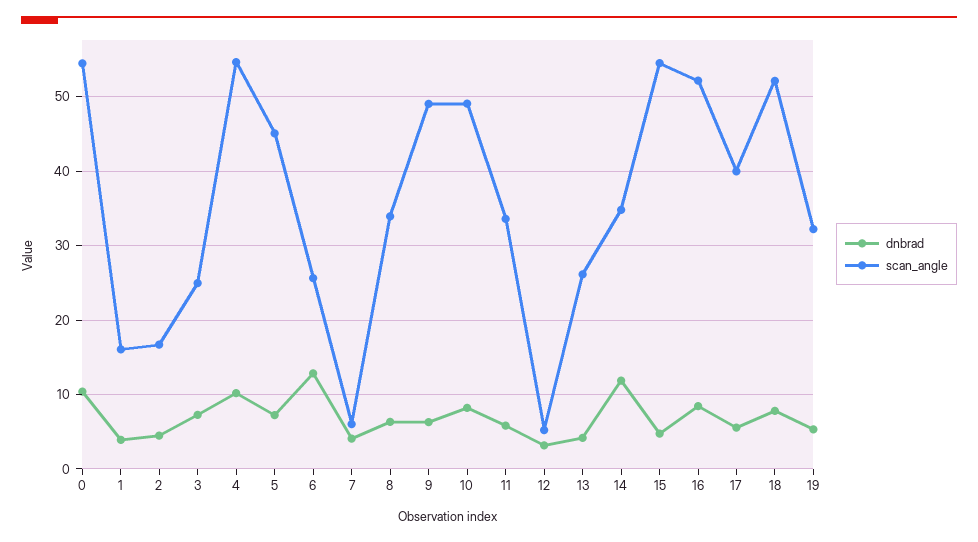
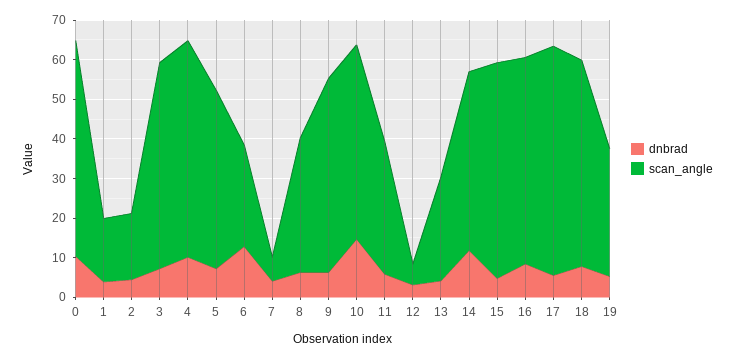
  {
    "dnbrad": {
      "0": 10,
      "1": 4,
      "2": 4,
      "3": 7,
      "4": 10,
      "5": 7,
      "6": 13,
      "7": 4,
      "8": 6,
      "9": 6,
-     "10": 8,
+     "10": 15,
      "11": 6,
      "12": 3,
      "13": 4,
      "14": 12,
      "15": 5,
      "16": 8,
      "17": 6,
      "18": 8,
      "19": 5
    },
    "scan_angle": {
      "0": 54,
      "1": 16,
      "2": 17,
-     "3": 25,
+     "3": 52.5,
      "4": 55,
      "5": 45,
      "6": 26,
      "7": 6,
      "8": 34,
      "9": 49,
      "10": 49,
      "11": 34,
      "12": 5,
      "13": 26,
-     "14": 35,
+     "14": 45,
      "15": 54,
      "16": 52,
-     "17": 40,
+     "17": 57.5,
      "18": 52,
      "19": 32
    }
  }

